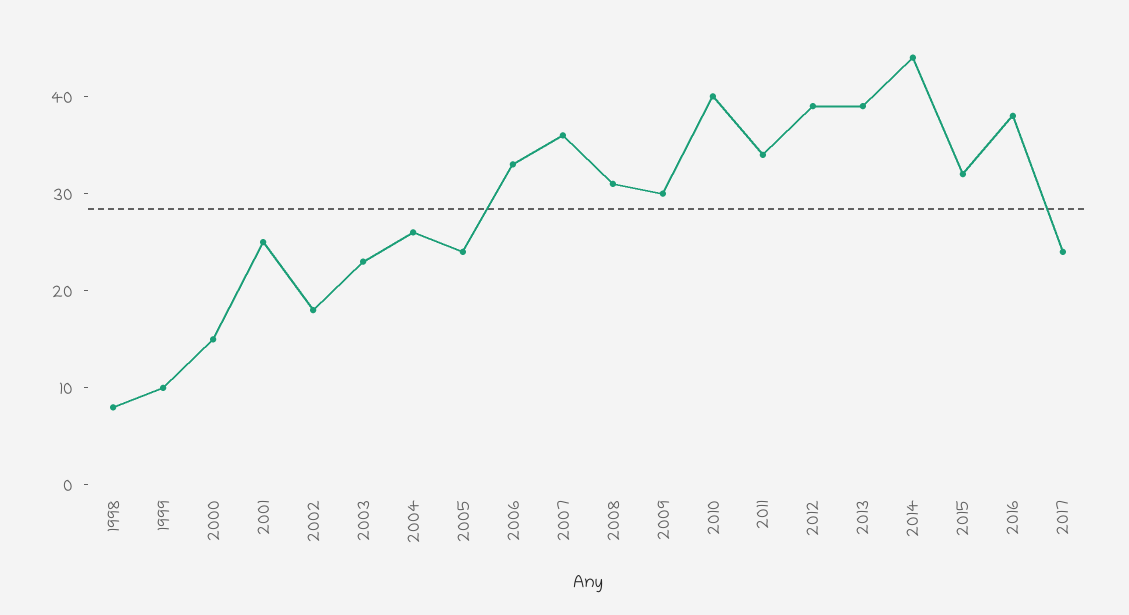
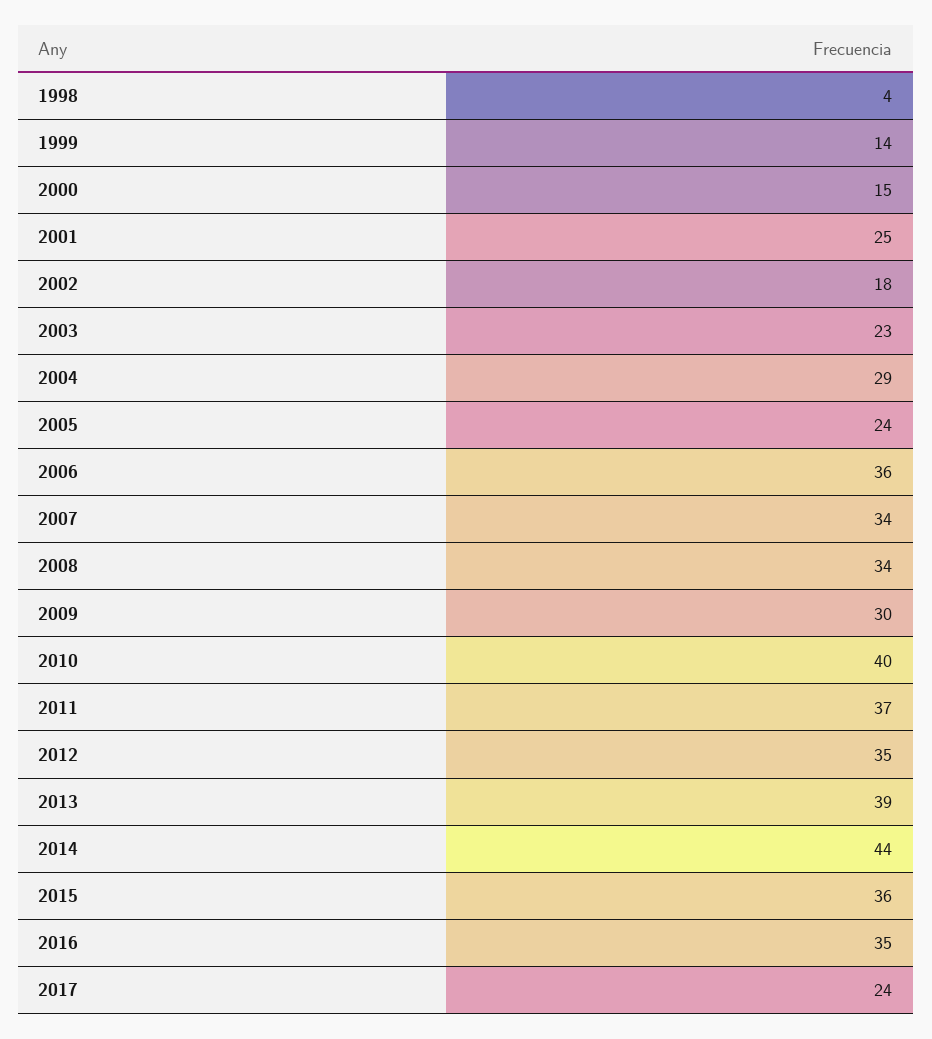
  {
-   "1998": 8,
+   "1998": 4,
-   "1999": 10,
+   "1999": 14,
    "2000": 15,
    "2001": 25,
    "2002": 18,
    "2003": 23,
-   "2004": 26,
+   "2004": 29,
    "2005": 24,
-   "2006": 33,
+   "2006": 36,
-   "2007": 36,
+   "2007": 34,
-   "2008": 31,
+   "2008": 34,
    "2009": 30,
    "2010": 40,
-   "2011": 34,
+   "2011": 37,
-   "2012": 39,
+   "2012": 35,
    "2013": 39,
    "2014": 44,
-   "2015": 32,
+   "2015": 36,
-   "2016": 38,
+   "2016": 35,
    "2017": 24
  }

